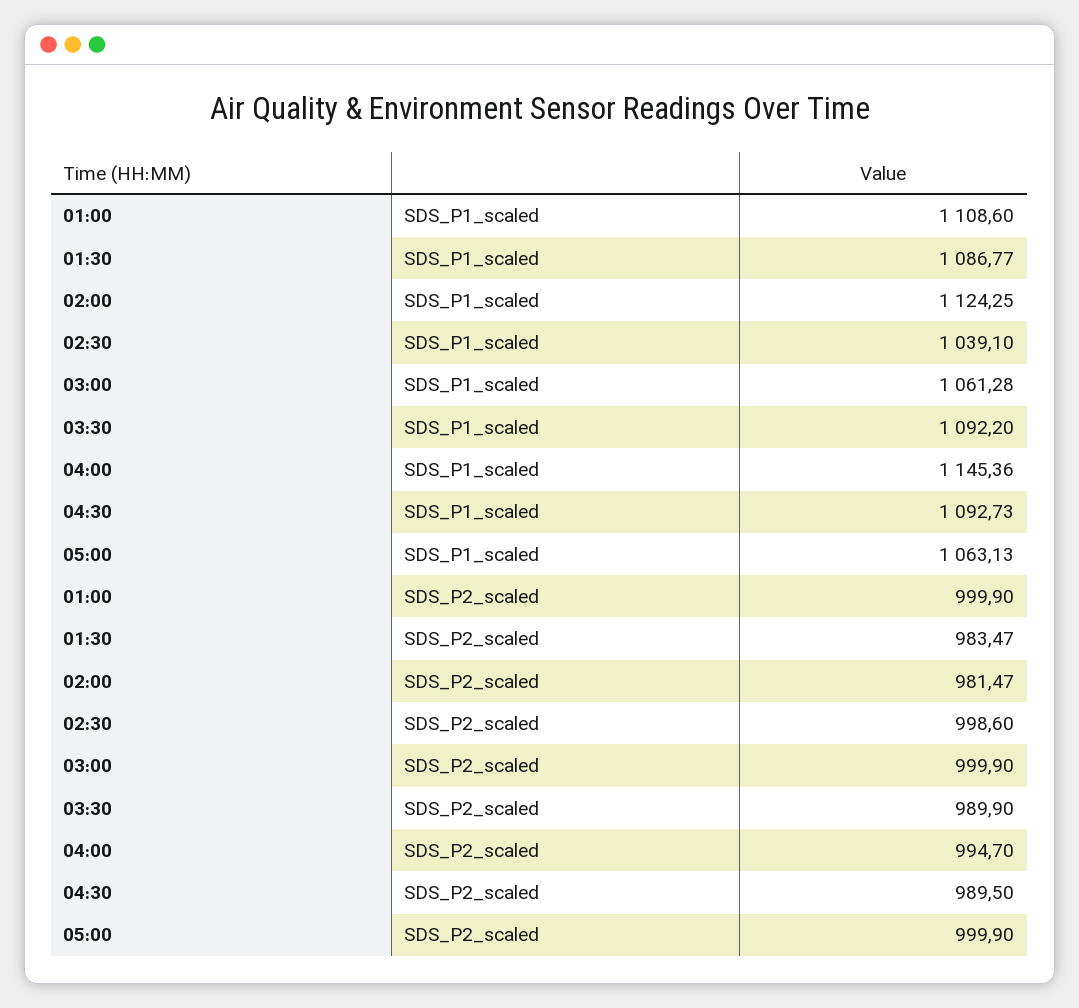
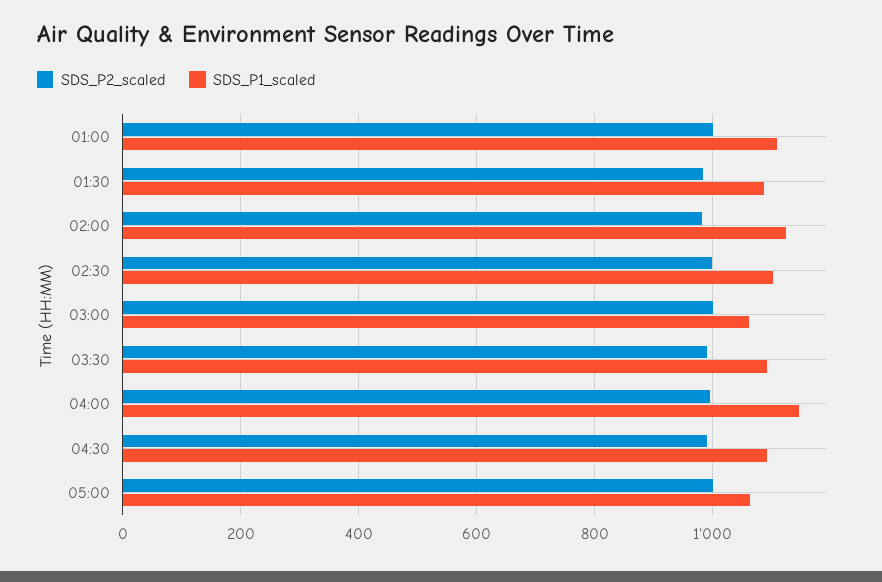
  {
    "SDS_P1_scaled": {
      "01:00": 1108.6,
      "01:30": 1086.77,
      "02:00": 1124.25,
-     "02:30": 1039.1,
+     "02:30": 1100,
      "03:00": 1061.28,
      "03:30": 1092.2,
      "04:00": 1145.36,
      "04:30": 1092.73,
      "05:00": 1063.13
    },
    "SDS_P2_scaled": {
      "01:00": 999.9,
      "01:30": 983.47,
      "02:00": 981.47,
      "02:30": 998.6,
      "03:00": 999.9,
      "03:30": 989.9,
      "04:00": 994.7,
      "04:30": 989.5,
      "05:00": 999.9
    }
  }

